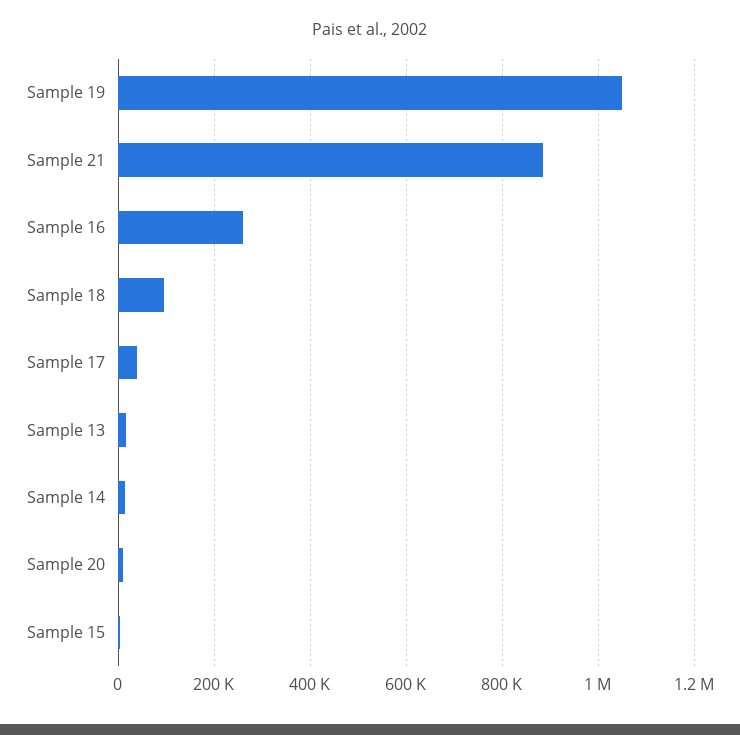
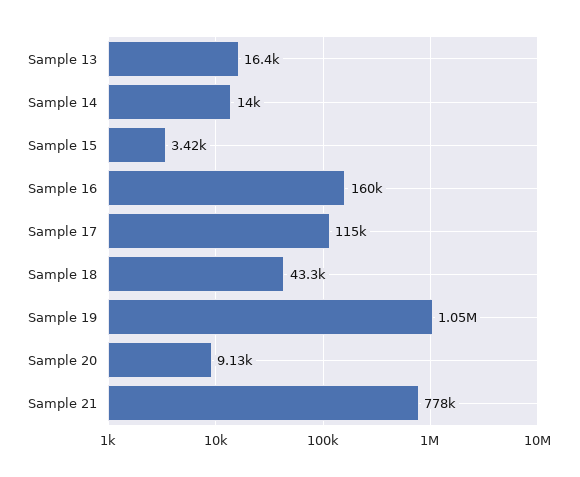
  {
    "Sample 19": 1050000,
-   "Sample 21": 880000,
+   "Sample 21": 778000,
-   "Sample 16": 260000,
+   "Sample 16": 160000,
-   "Sample 18": 100000,
+   "Sample 18": 43300,
-   "Sample 17": 40000,
+   "Sample 17": 115000,
    "Sample 13": 16400,
    "Sample 14": 14000,
    "Sample 20": 9130,
    "Sample 15": 3420
  }

